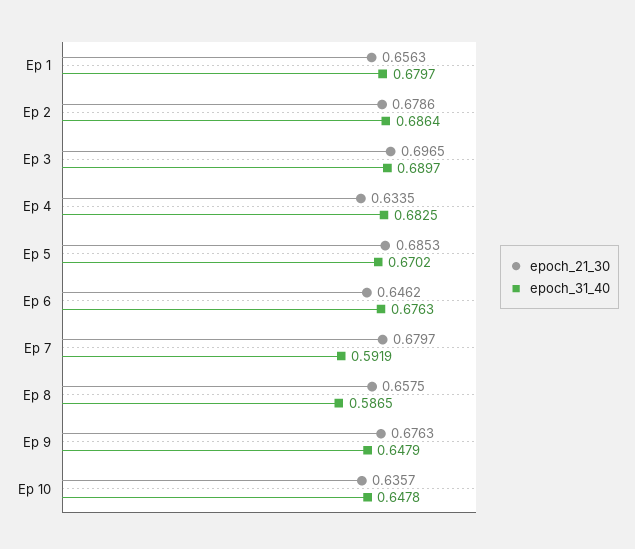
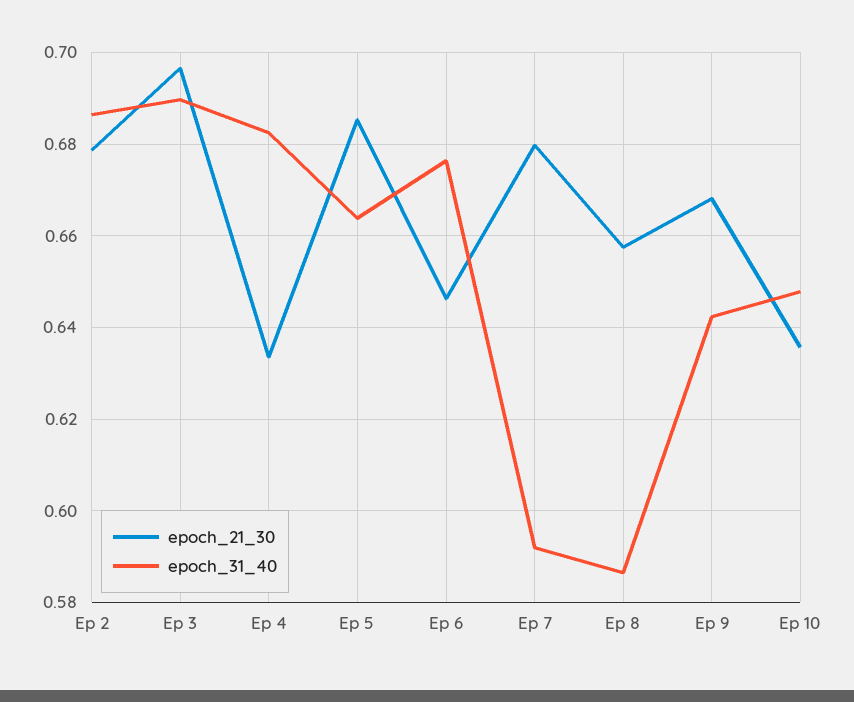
  {
    "epoch_21_30": {
-     "Ep 1": 0.6563,
      "Ep 2": 0.6786,
      "Ep 3": 0.6965,
      "Ep 4": 0.6335,
      "Ep 5": 0.6853,
      "Ep 6": 0.6462,
      "Ep 7": 0.6797,
      "Ep 8": 0.6575,
-     "Ep 9": 0.6763,
+     "Ep 9": 0.668,
      "Ep 10": 0.6357
    },
    "epoch_31_40": {
-     "Ep 1": 0.6797,
      "Ep 2": 0.6864,
      "Ep 3": 0.6897,
      "Ep 4": 0.6825,
-     "Ep 5": 0.6702,
+     "Ep 5": 0.664,
      "Ep 6": 0.6763,
      "Ep 7": 0.5919,
      "Ep 8": 0.5865,
-     "Ep 9": 0.6479,
+     "Ep 9": 0.642,
      "Ep 10": 0.6478
    }
  }

